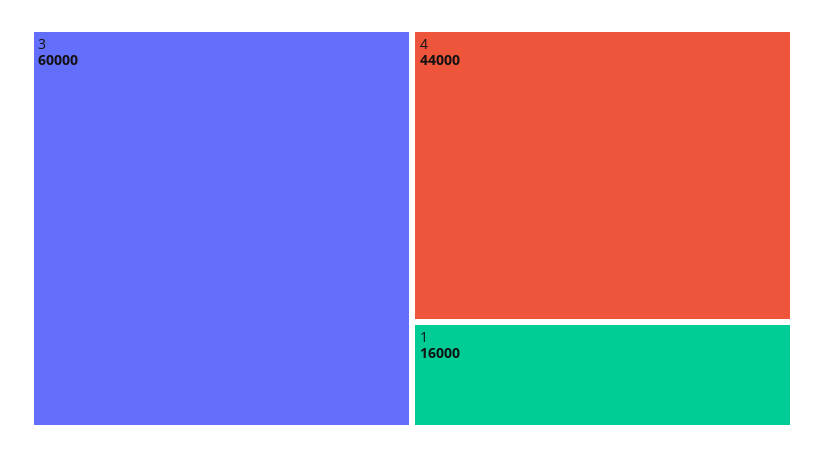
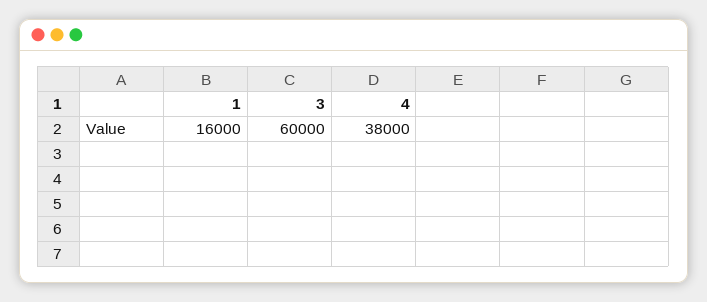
  {
    "3": 60000,
-   "4": 44000,
+   "4": 38000,
    "1": 16000
  }

